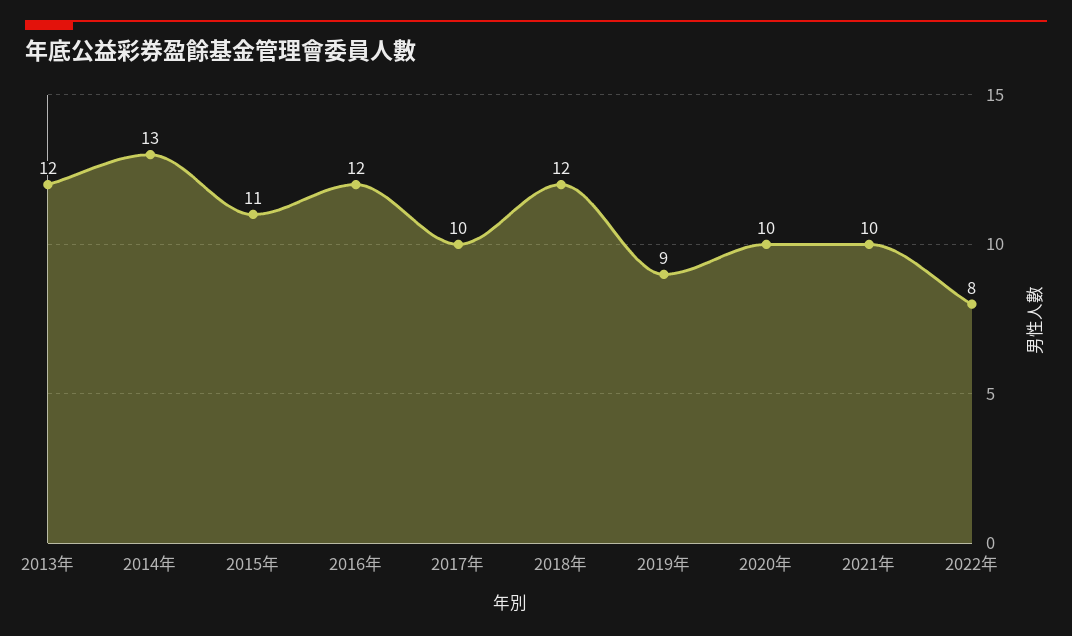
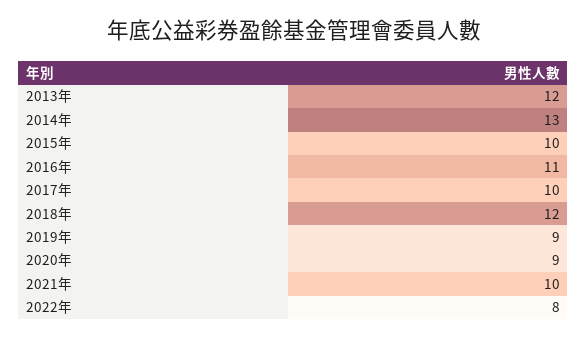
  {
    "2013年": 12,
    "2014年": 13,
-   "2015年": 11,
+   "2015年": 10,
-   "2016年": 12,
+   "2016年": 11,
    "2017年": 10,
    "2018年": 12,
    "2019年": 9,
-   "2020年": 10,
+   "2020年": 9,
    "2021年": 10,
    "2022年": 8
  }

